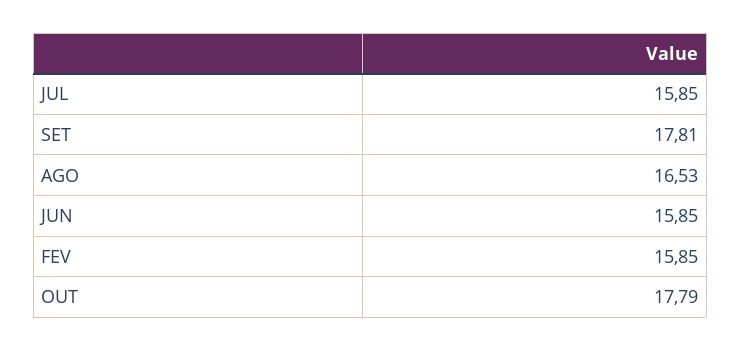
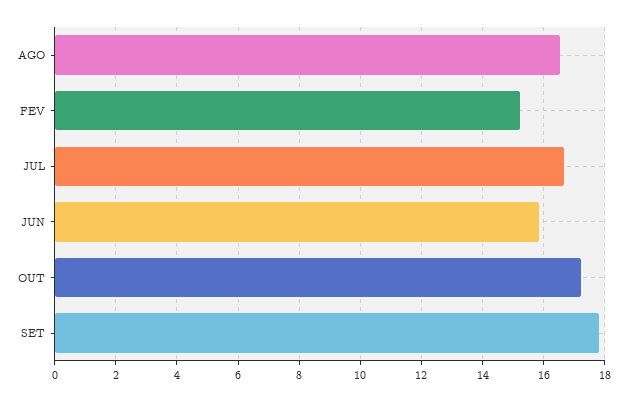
  {
-   "JUL": 15.85,
+   "JUL": 16.6,
    "SET": 17.81,
    "AGO": 16.53,
    "JUN": 15.85,
-   "FEV": 15.85,
+   "FEV": 15.2,
-   "OUT": 17.79
+   "OUT": 17.2
  }

